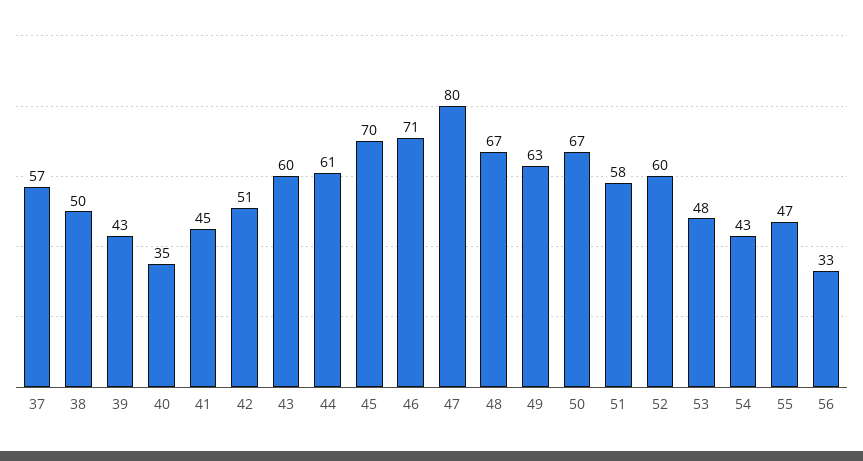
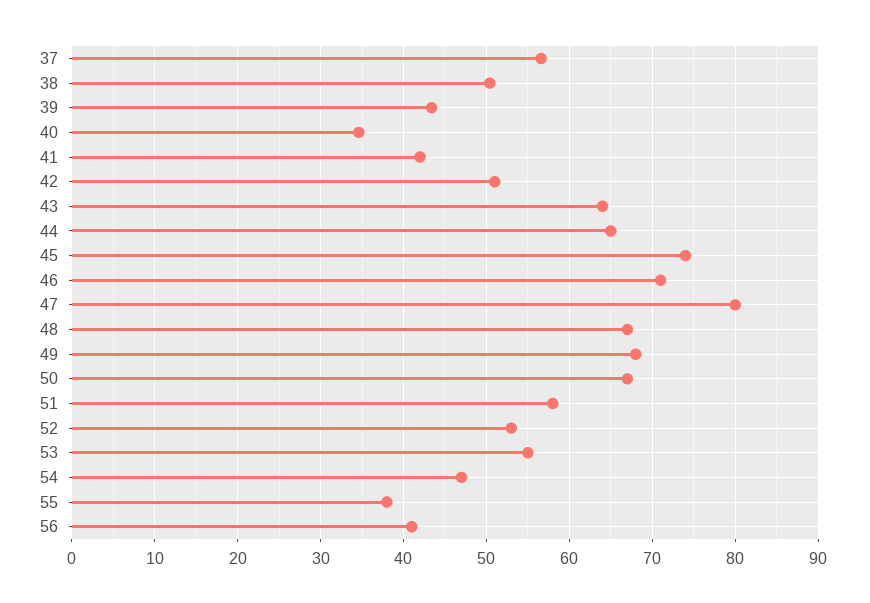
  {
    "37": 57,
    "38": 50,
    "39": 43,
    "40": 35,
-   "41": 45,
+   "41": 42,
    "42": 51,
-   "43": 60,
+   "43": 64,
-   "44": 61,
+   "44": 65,
-   "45": 70,
+   "45": 74,
    "46": 71,
    "47": 80,
    "48": 67,
-   "49": 63,
+   "49": 68,
    "50": 67,
    "51": 58,
-   "52": 60,
+   "52": 53,
-   "53": 48,
+   "53": 55,
-   "54": 43,
+   "54": 47,
-   "55": 47,
+   "55": 38,
-   "56": 33
+   "56": 41
  }

